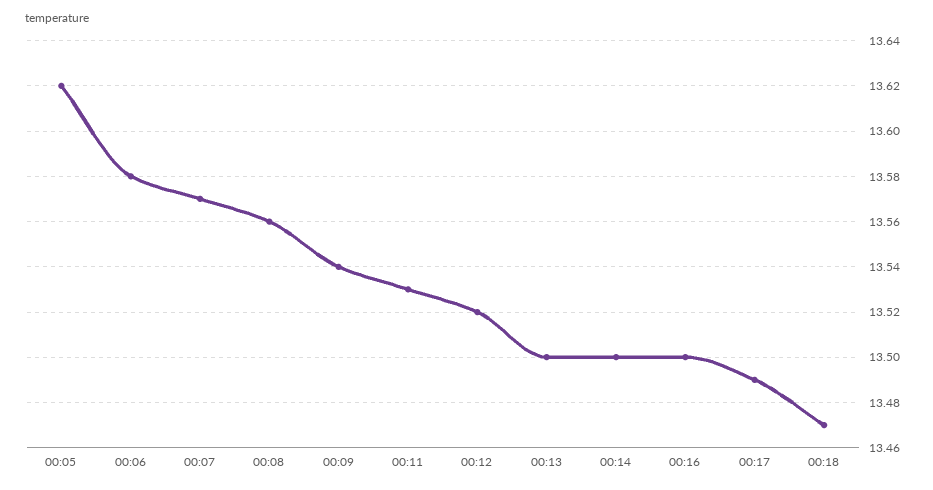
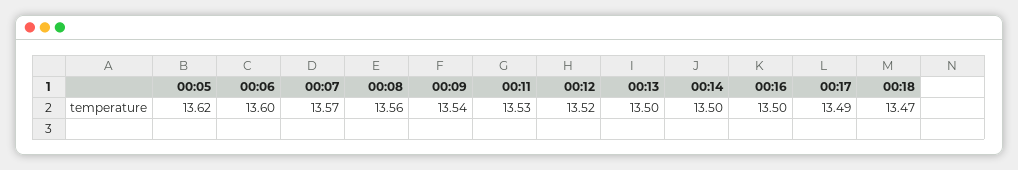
  {
    "00:05": 13.62,
-   "00:06": 13.58,
+   "00:06": 13.6,
    "00:07": 13.57,
    "00:08": 13.56,
    "00:09": 13.54,
    "00:11": 13.53,
    "00:12": 13.52,
    "00:13": 13.5,
    "00:14": 13.5,
    "00:16": 13.5,
    "00:17": 13.49,
    "00:18": 13.47
  }

